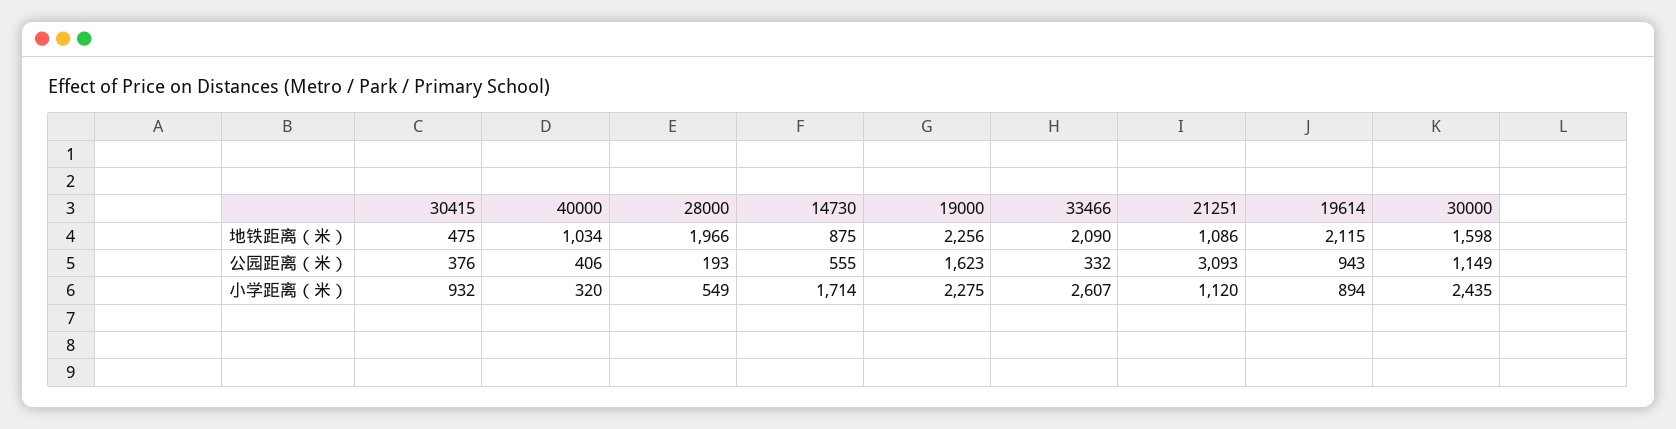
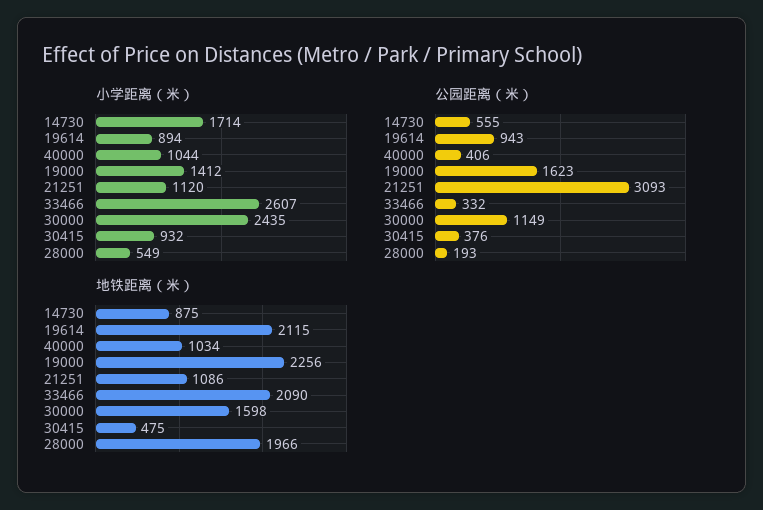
  {
    "地铁距离（米）": {
      "30415": 475,
      "40000": 1034,
      "28000": 1966,
      "14730": 875,
      "19000": 2256,
      "33466": 2090,
      "21251": 1086,
      "19614": 2115,
      "30000": 1598
    },
    "公园距离（米）": {
      "30415": 376,
      "40000": 406,
      "28000": 193,
      "14730": 555,
      "19000": 1623,
      "33466": 332,
      "21251": 3093,
      "19614": 943,
      "30000": 1149
    },
    "小学距离（米）": {
      "30415": 932,
-     "40000": 320,
+     "40000": 1044,
      "28000": 549,
      "14730": 1714,
-     "19000": 2275,
+     "19000": 1412,
      "33466": 2607,
      "21251": 1120,
      "19614": 894,
      "30000": 2435
    }
  }

